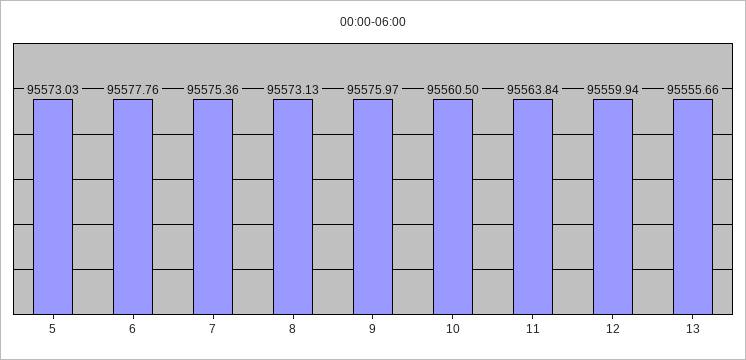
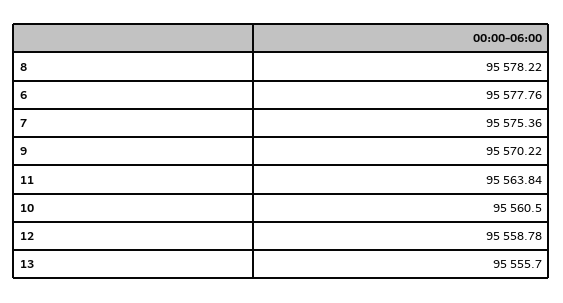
  {
-   "5": 95573.03,
    "6": 95577.76,
    "7": 95575.36,
-   "8": 95573.13,
+   "8": 95578.22,
-   "9": 95575.97,
+   "9": 95570.22,
    "10": 95560.5,
    "11": 95563.84,
-   "12": 95559.94,
+   "12": 95558.78,
-   "13": 95555.66
+   "13": 95555.7
  }

